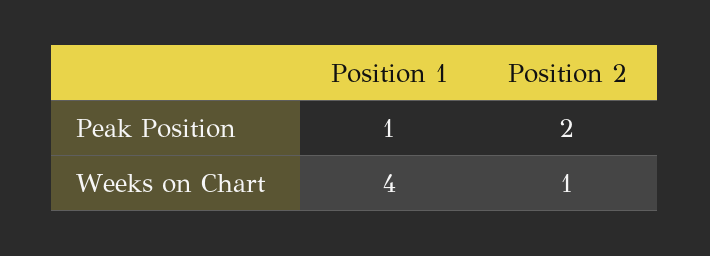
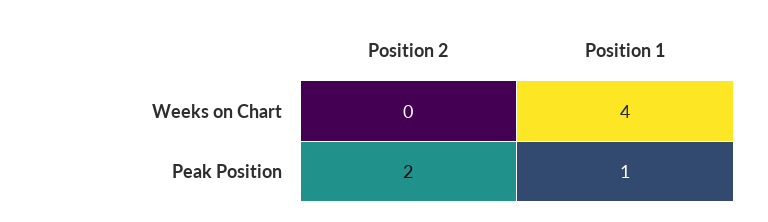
  {
    "Position 1": {
      "Peak Position": 1,
      "Weeks on Chart": 4
    },
    "Position 2": {
      "Peak Position": 2,
-     "Weeks on Chart": 1
+     "Weeks on Chart": 0
    }
  }

